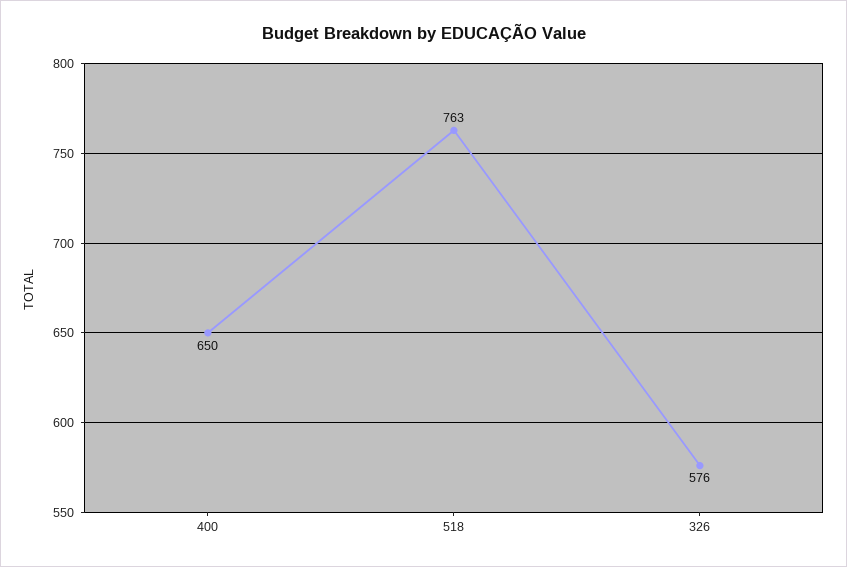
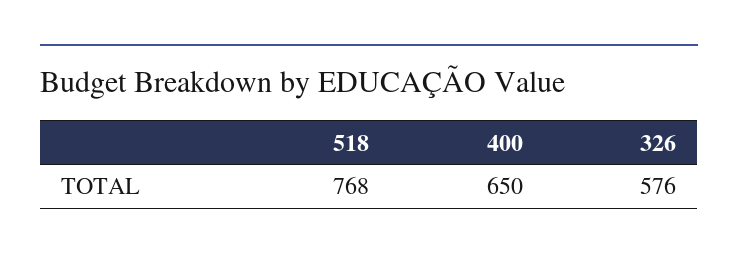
  {
    "400": 650,
-   "518": 763,
+   "518": 768,
    "326": 576
  }

